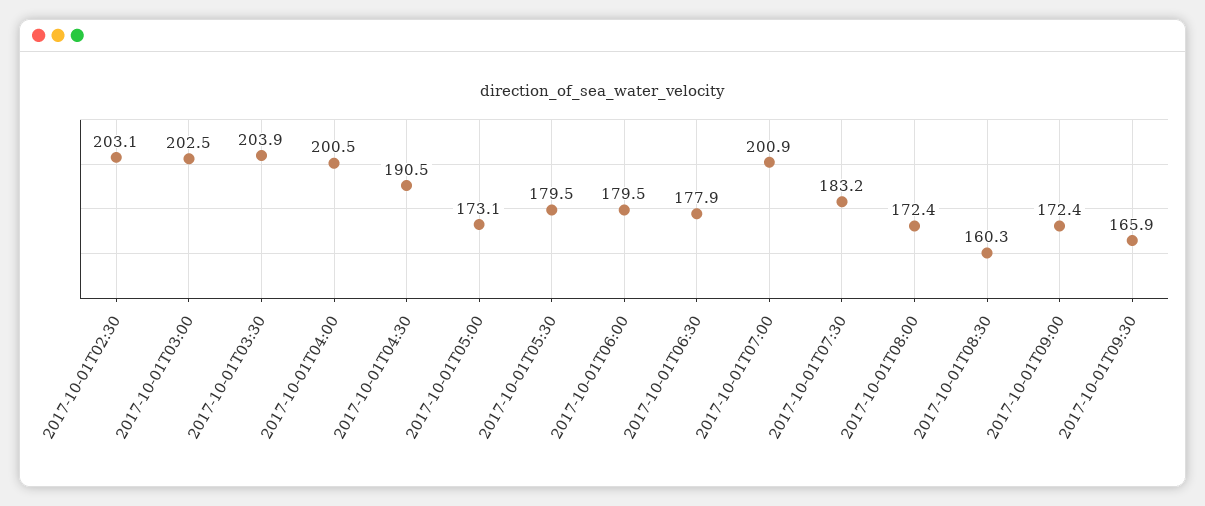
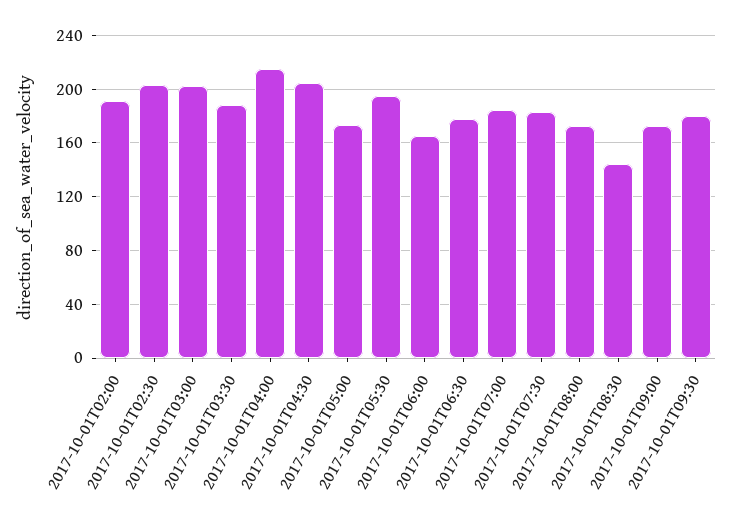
  {
    "2017-10-01T02:30": 203.1,
    "2017-10-01T03:00": 202.5,
-   "2017-10-01T03:30": 203.9,
+   "2017-10-01T03:30": 190,
-   "2017-10-01T04:00": 200.5,
+   "2017-10-01T04:00": 215,
-   "2017-10-01T04:30": 190.5,
+   "2017-10-01T04:30": 205,
    "2017-10-01T05:00": 173.1,
-   "2017-10-01T05:30": 179.5,
+   "2017-10-01T05:30": 195,
-   "2017-10-01T06:00": 179.5,
+   "2017-10-01T06:00": 165,
    "2017-10-01T06:30": 177.9,
-   "2017-10-01T07:00": 200.9,
+   "2017-10-01T07:00": 185,
    "2017-10-01T07:30": 183.2,
    "2017-10-01T08:00": 172.4,
-   "2017-10-01T08:30": 160.3,
+   "2017-10-01T08:30": 145,
    "2017-10-01T09:00": 172.4,
-   "2017-10-01T09:30": 165.9
+   "2017-10-01T09:30": 180,
+   "2017-10-01T02:00": 190
  }

